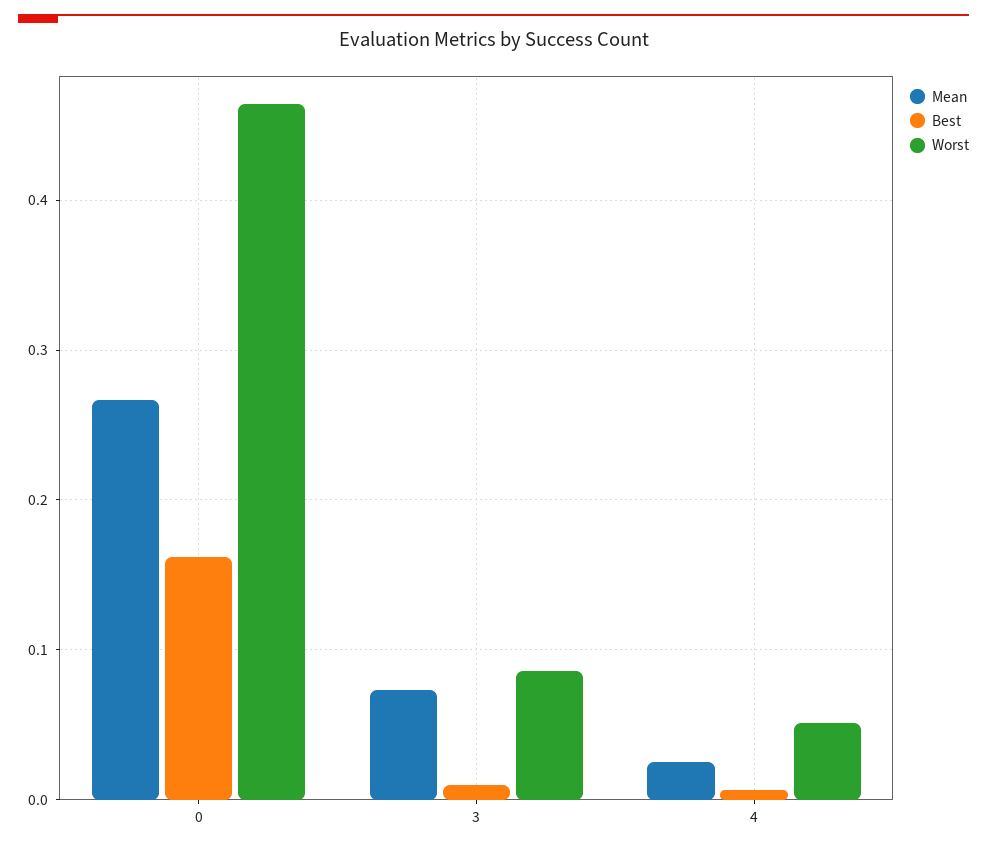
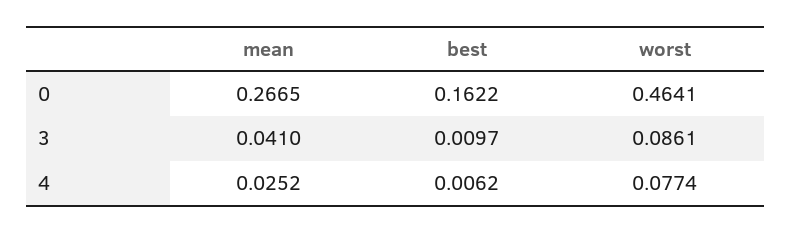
  {
    "Mean": {
      "0": 0.2665,
-     "3": 0.07,
+     "3": 0.041,
      "4": 0.0252
    },
    "Best": {
      "0": 0.1622,
      "3": 0.0097,
      "4": 0.0062
    },
    "Worst": {
      "0": 0.4641,
      "3": 0.0861,
-     "4": 0.05
+     "4": 0.0774
    }
  }

